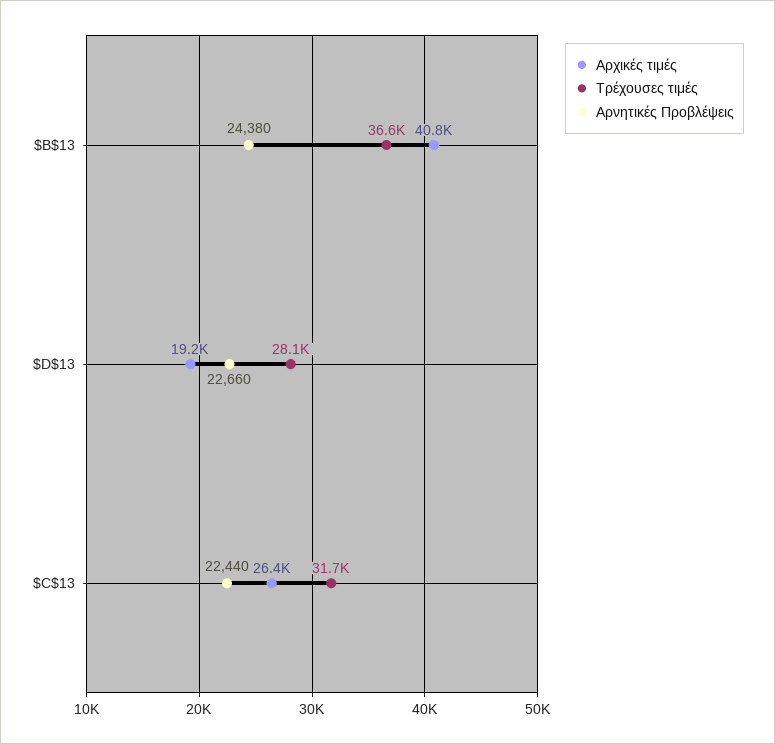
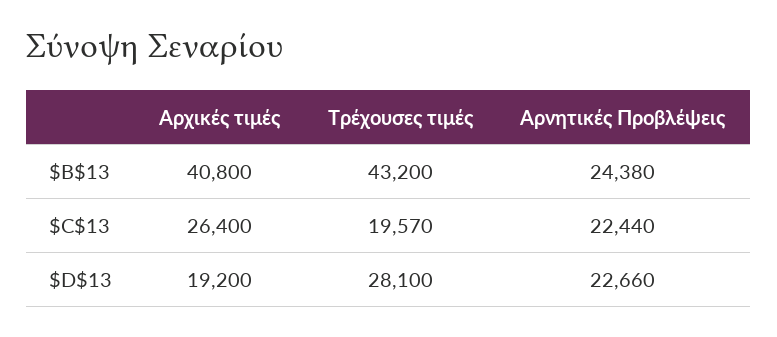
  {
    "Αρχικές τιμές": {
      "$B$13": 40800,
      "$D$13": 19200,
      "$C$13": 26400
    },
    "Τρέχουσες τιμές": {
-     "$B$13": 36600,
+     "$B$13": 43200,
      "$D$13": 28100,
-     "$C$13": 31700
+     "$C$13": 19570
    },
    "Αρνητικές Προβλέψεις": {
      "$B$13": 24380,
      "$D$13": 22660,
      "$C$13": 22440
    }
  }

